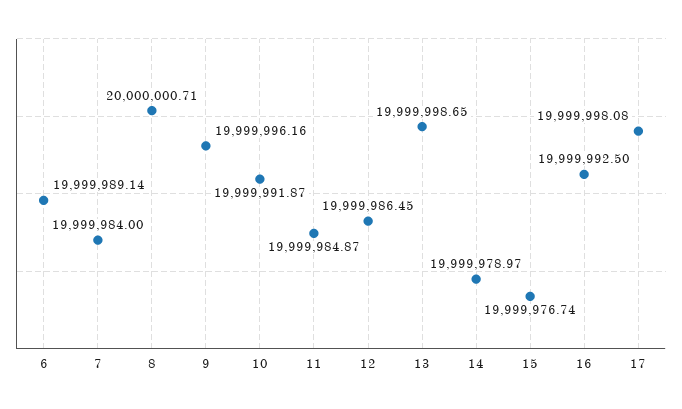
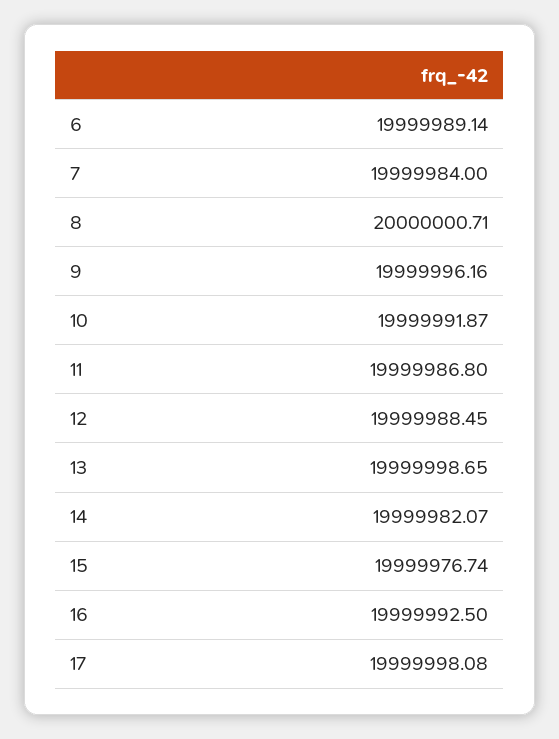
  {
    "6": 19999989.14,
    "7": 19999984,
    "8": 20000000.71,
    "9": 19999996.16,
    "10": 19999991.87,
-   "11": 19999984.87,
+   "11": 19999986.8,
-   "12": 19999986.45,
+   "12": 19999988.45,
    "13": 19999998.65,
-   "14": 19999978.97,
+   "14": 19999982.07,
    "15": 19999976.74,
    "16": 19999992.5,
    "17": 19999998.08
  }

